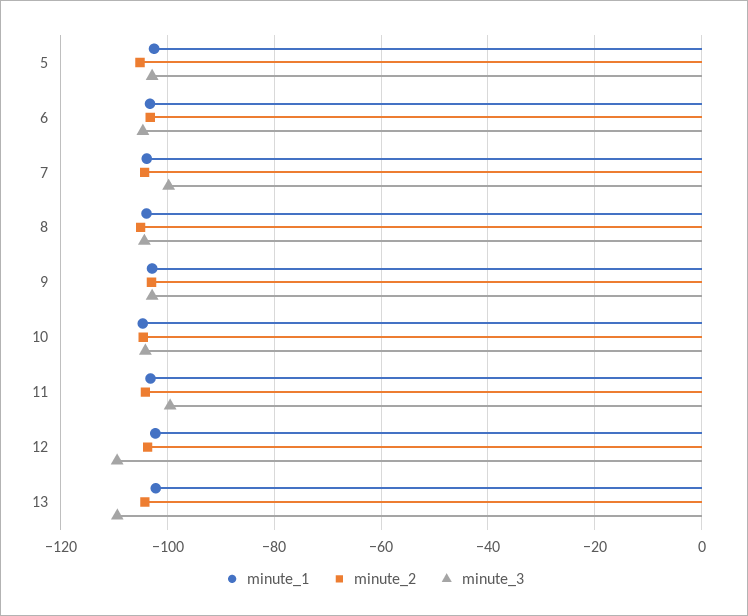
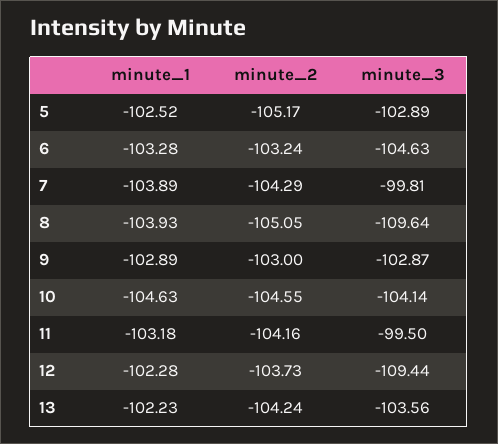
  {
    "minute_1": {
      "5": -102.52,
      "6": -103.28,
      "7": -103.89,
      "8": -103.93,
      "9": -102.89,
      "10": -104.63,
      "11": -103.18,
      "12": -102.28,
      "13": -102.23
    },
    "minute_2": {
      "5": -105.17,
      "6": -103.24,
      "7": -104.29,
      "8": -105.05,
      "9": -103,
      "10": -104.55,
      "11": -104.16,
      "12": -103.73,
      "13": -104.24
    },
    "minute_3": {
      "5": -102.89,
      "6": -104.63,
      "7": -99.81,
-     "8": -104,
+     "8": -109.64,
      "9": -102.87,
      "10": -104.14,
      "11": -99.5,
      "12": -109.44,
-     "13": -110
+     "13": -103.56
    }
  }

